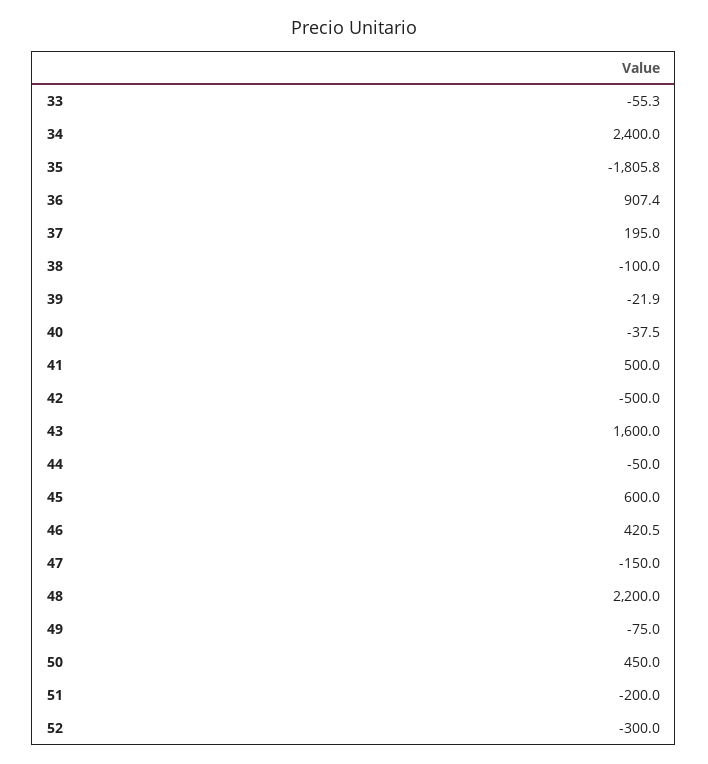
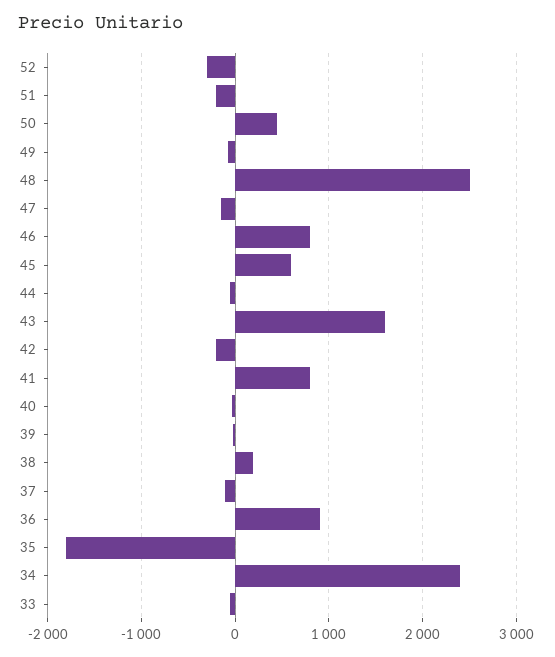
  {
    "33": -55.3,
    "34": 2400,
    "35": -1805.8,
    "36": 907.4,
-   "37": 195,
+   "37": -100,
-   "38": -100,
+   "38": 200,
    "39": -21.9,
    "40": -37.5,
-   "41": 500,
+   "41": 800,
-   "42": -500,
+   "42": -200,
    "43": 1600,
    "44": -50,
    "45": 600,
-   "46": 420.5,
+   "46": 800,
    "47": -150,
-   "48": 2200,
+   "48": 2500,
    "49": -75,
    "50": 450,
    "51": -200,
    "52": -300
  }

